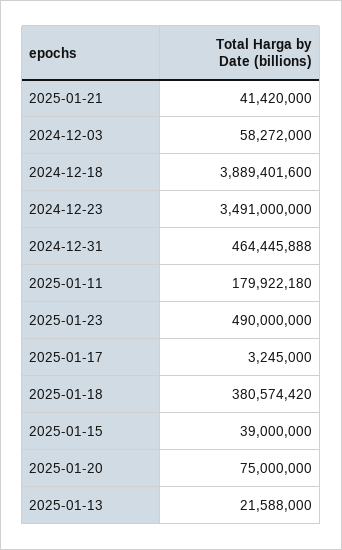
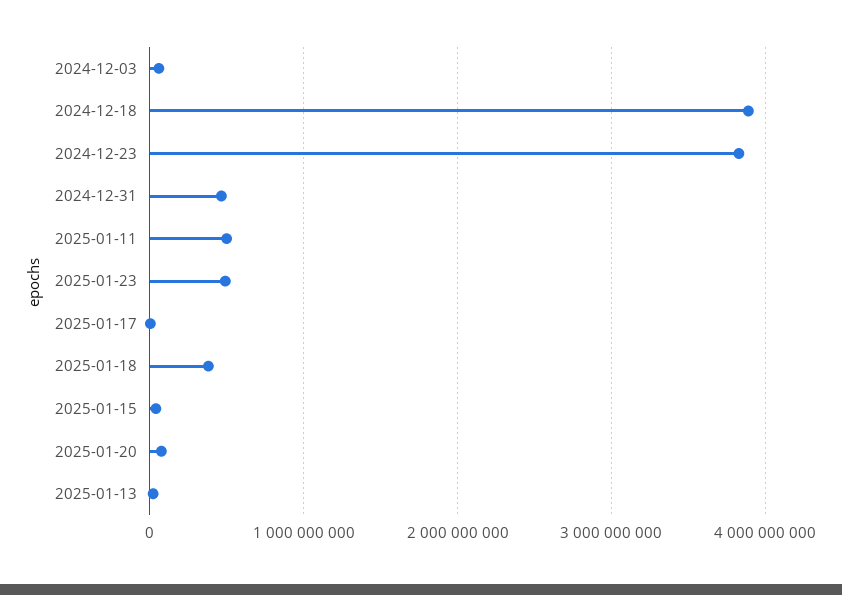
  {
-   "2025-01-21": 41420000,
    "2024-12-03": 58272000,
    "2024-12-18": 3889401600,
-   "2024-12-23": 3491000000,
+   "2024-12-23": 3800000000,
    "2024-12-31": 464445888,
-   "2025-01-11": 179922180,
+   "2025-01-11": 500000000,
    "2025-01-23": 490000000,
    "2025-01-17": 3245000,
    "2025-01-18": 380574420,
    "2025-01-15": 39000000,
    "2025-01-20": 75000000,
    "2025-01-13": 21588000
  }

